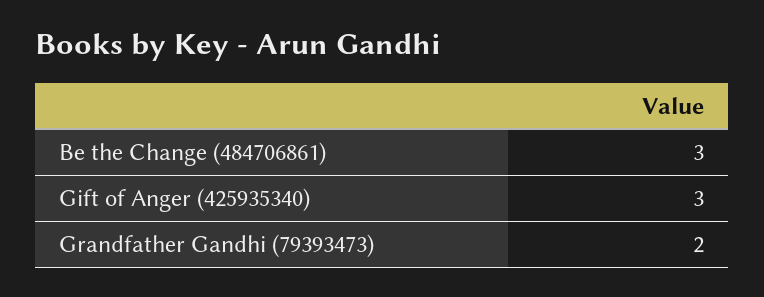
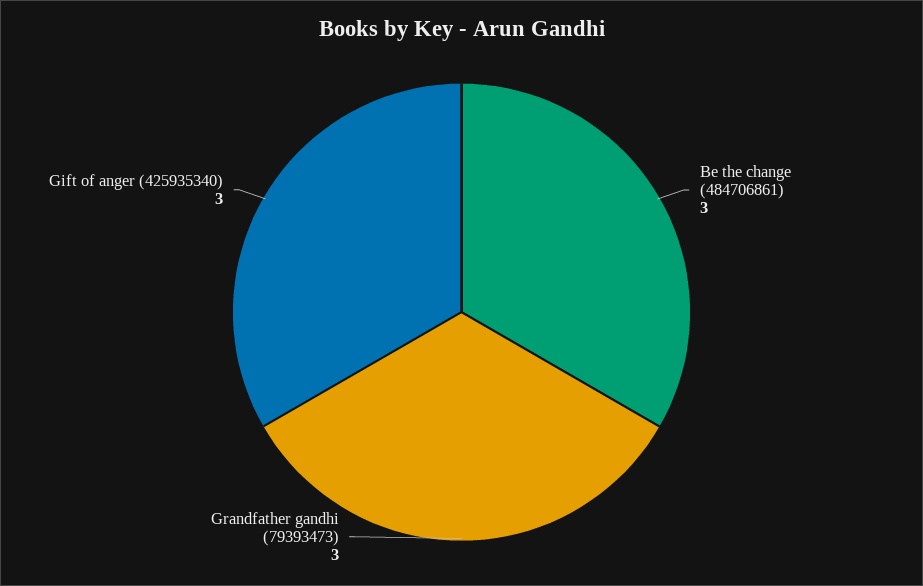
  {
    "Be the Change (484706861)": 3,
    "Gift of Anger (425935340)": 3,
-   "Grandfather Gandhi (79393473)": 2
+   "Grandfather Gandhi (79393473)": 3
  }

